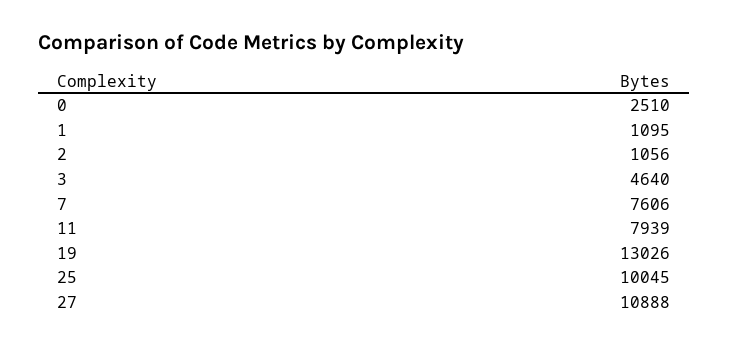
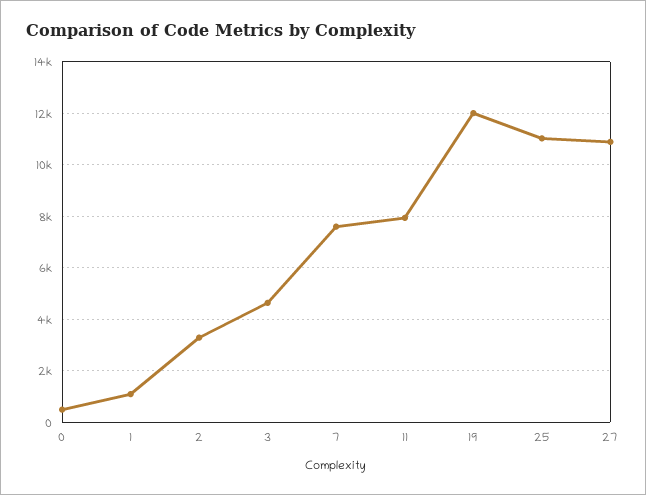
  {
-   "0": 2510,
+   "0": 500,
    "1": 1095,
-   "2": 1056,
+   "2": 3250,
    "3": 4640,
    "7": 7606,
    "11": 7939,
-   "19": 13026,
+   "19": 12000,
-   "25": 10045,
+   "25": 11000,
    "27": 10888
  }

